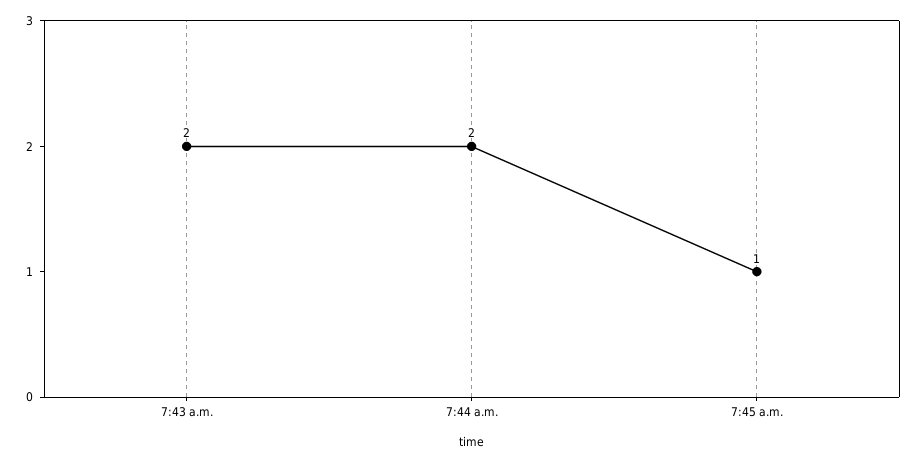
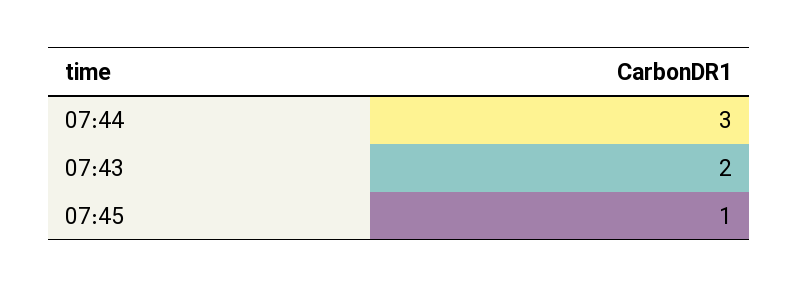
  {
    "7:43 a.m.": 2,
-   "7:44 a.m.": 2,
+   "7:44 a.m.": 3,
    "7:45 a.m.": 1
  }

